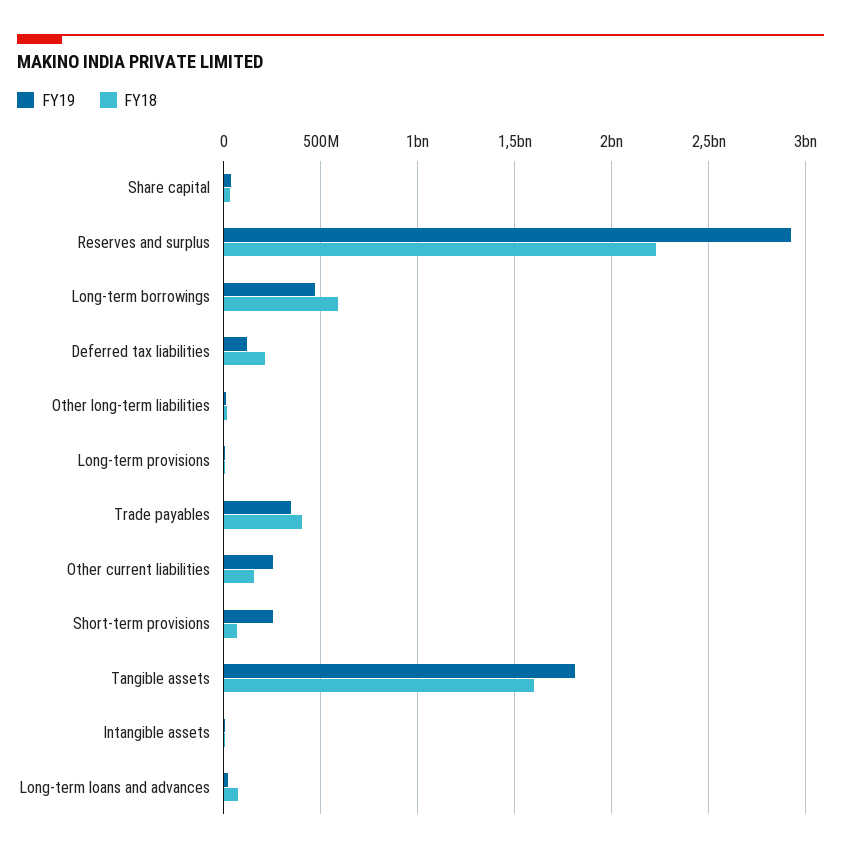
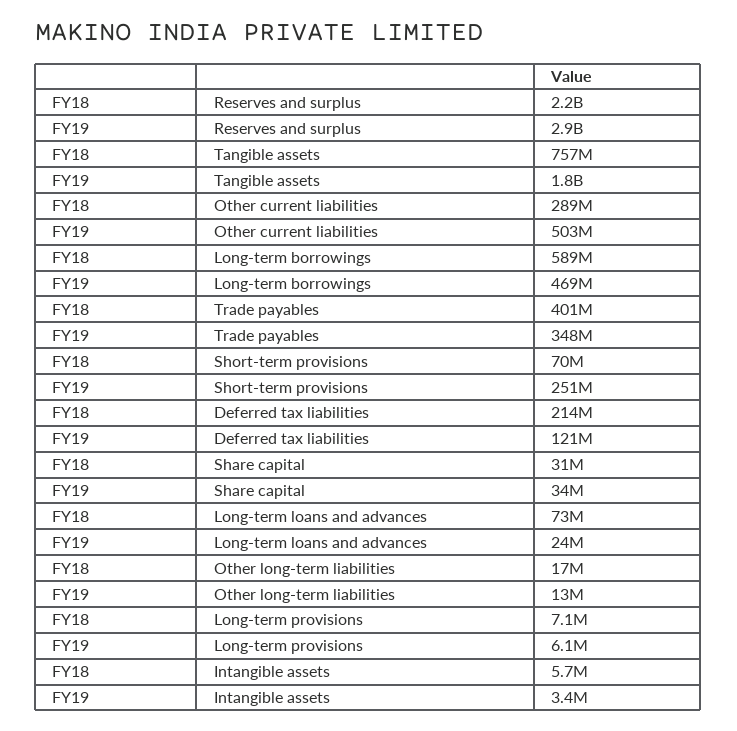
  {
    "FY19": {
      "Share capital": 34000000,
      "Reserves and surplus": 2900000000,
      "Long-term borrowings": 469000000,
      "Deferred tax liabilities": 121000000,
      "Other long-term liabilities": 13000000,
      "Long-term provisions": 6100000,
      "Trade payables": 348000000,
-     "Other current liabilities": 250000000,
+     "Other current liabilities": 503000000,
      "Short-term provisions": 251000000,
      "Tangible assets": 1800000000,
      "Intangible assets": 3400000,
      "Long-term loans and advances": 24000000
    },
    "FY18": {
      "Share capital": 31000000,
      "Reserves and surplus": 2200000000,
      "Long-term borrowings": 589000000,
      "Deferred tax liabilities": 214000000,
      "Other long-term liabilities": 17000000,
      "Long-term provisions": 7100000,
      "Trade payables": 401000000,
-     "Other current liabilities": 150000000,
+     "Other current liabilities": 289000000,
      "Short-term provisions": 70000000,
-     "Tangible assets": 1600000000,
+     "Tangible assets": 757000000,
      "Intangible assets": 5700000,
      "Long-term loans and advances": 73000000
    }
  }

